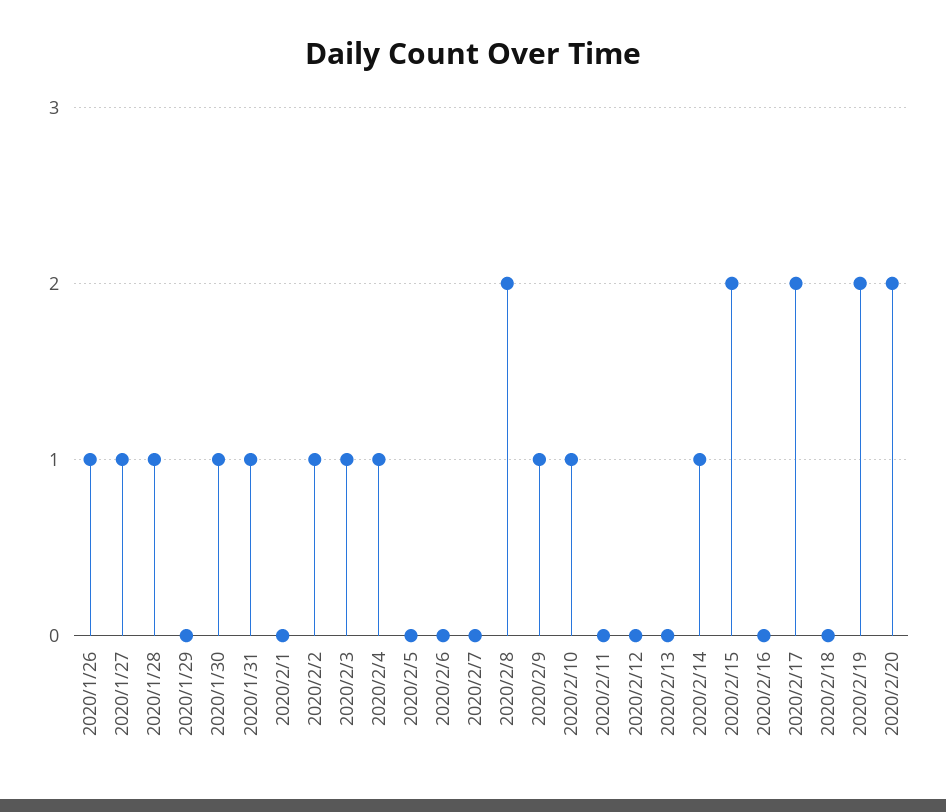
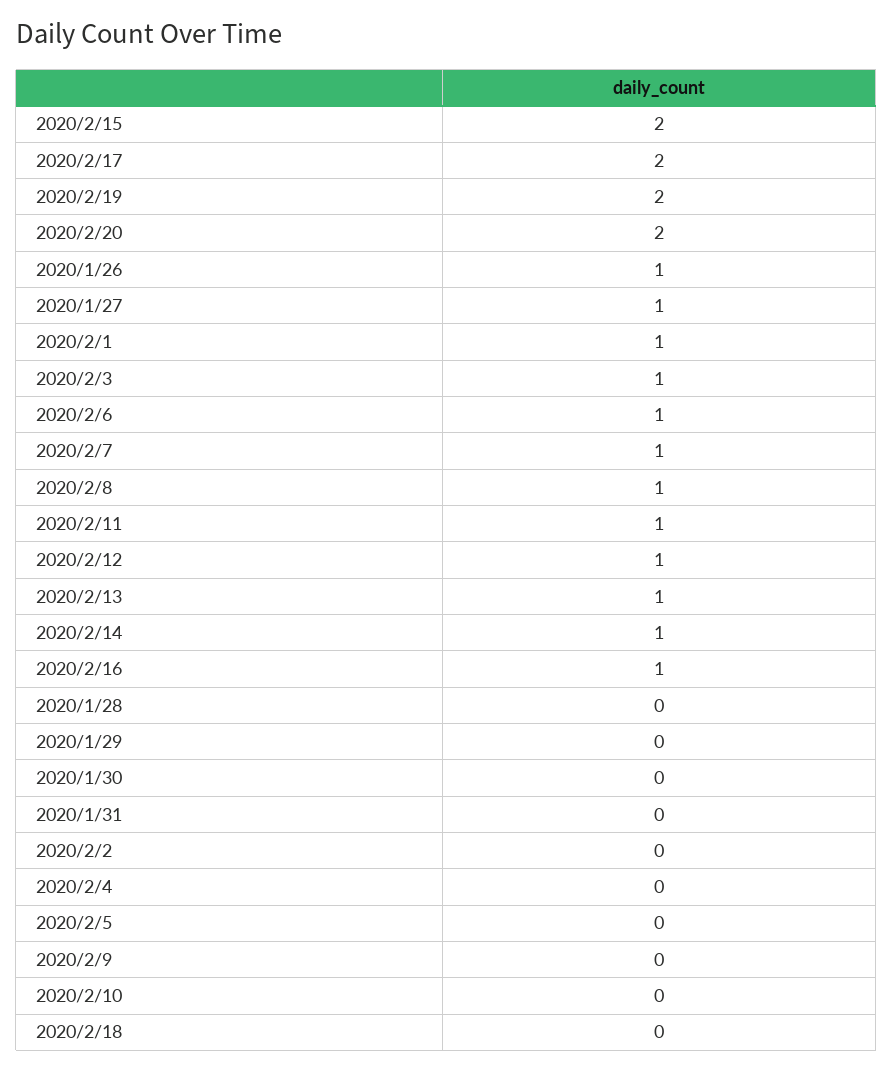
  {
    "2020/1/26": 1,
    "2020/1/27": 1,
-   "2020/1/28": 1,
+   "2020/1/28": 0,
    "2020/1/29": 0,
-   "2020/1/30": 1,
+   "2020/1/30": 0,
-   "2020/1/31": 1,
+   "2020/1/31": 0,
-   "2020/2/1": 0,
+   "2020/2/1": 1,
-   "2020/2/2": 1,
+   "2020/2/2": 0,
    "2020/2/3": 1,
-   "2020/2/4": 1,
+   "2020/2/4": 0,
    "2020/2/5": 0,
-   "2020/2/6": 0,
+   "2020/2/6": 1,
-   "2020/2/7": 0,
+   "2020/2/7": 1,
-   "2020/2/8": 2,
+   "2020/2/8": 1,
-   "2020/2/9": 1,
+   "2020/2/9": 0,
-   "2020/2/10": 1,
+   "2020/2/10": 0,
-   "2020/2/11": 0,
+   "2020/2/11": 1,
-   "2020/2/12": 0,
+   "2020/2/12": 1,
-   "2020/2/13": 0,
+   "2020/2/13": 1,
    "2020/2/14": 1,
    "2020/2/15": 2,
-   "2020/2/16": 0,
+   "2020/2/16": 1,
    "2020/2/17": 2,
    "2020/2/18": 0,
    "2020/2/19": 2,
    "2020/2/20": 2
  }

